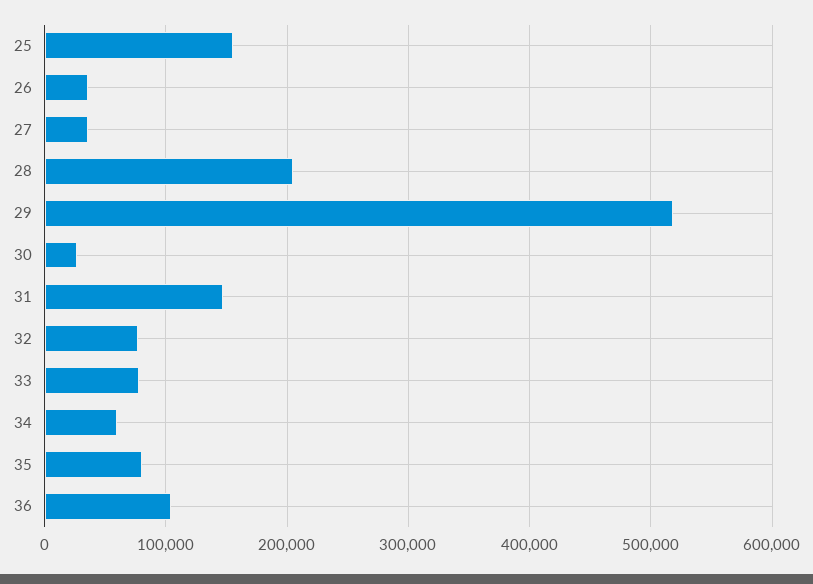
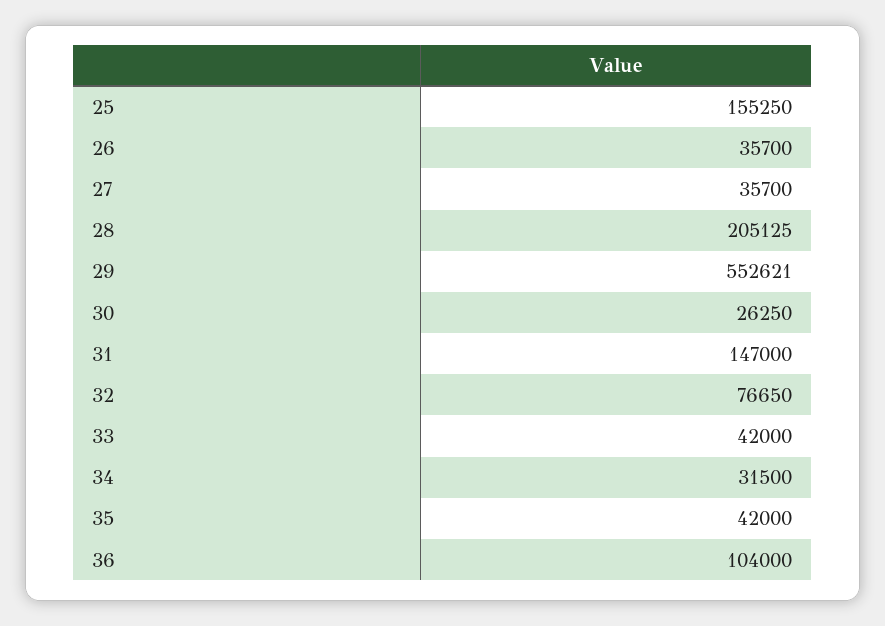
  {
    "25": 155250,
    "26": 35700,
    "27": 35700,
    "28": 205125,
-   "29": 520000,
+   "29": 552621,
    "30": 26250,
    "31": 147000,
    "32": 76650,
-   "33": 80000,
+   "33": 42000,
-   "34": 60000,
+   "34": 31500,
-   "35": 80000,
+   "35": 42000,
    "36": 104000
  }

